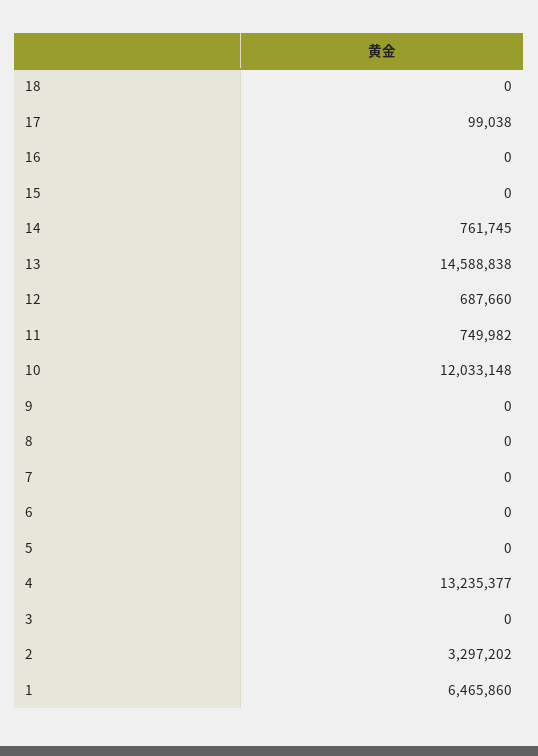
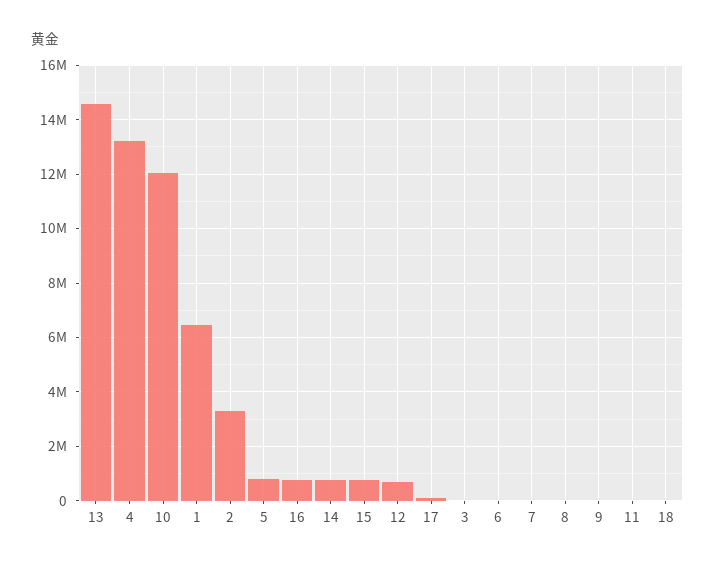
  {
    "18": 0,
    "17": 99038,
-   "16": 0,
+   "16": 750000,
-   "15": 0,
+   "15": 750000,
    "14": 761745,
    "13": 14588838,
    "12": 687660,
-   "11": 749982,
+   "11": 0,
    "10": 12033148,
    "9": 0,
    "8": 0,
    "7": 0,
    "6": 0,
-   "5": 0,
+   "5": 750000,
    "4": 13235377,
    "3": 0,
    "2": 3297202,
    "1": 6465860
  }

